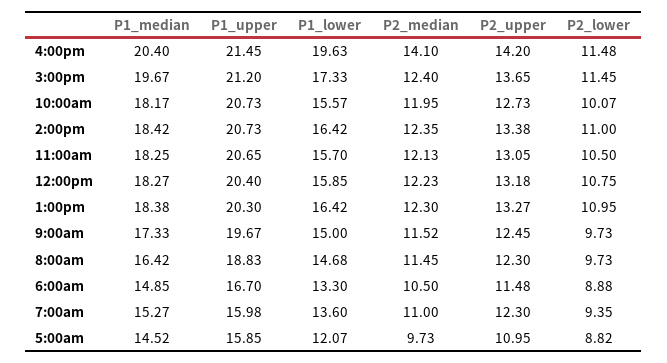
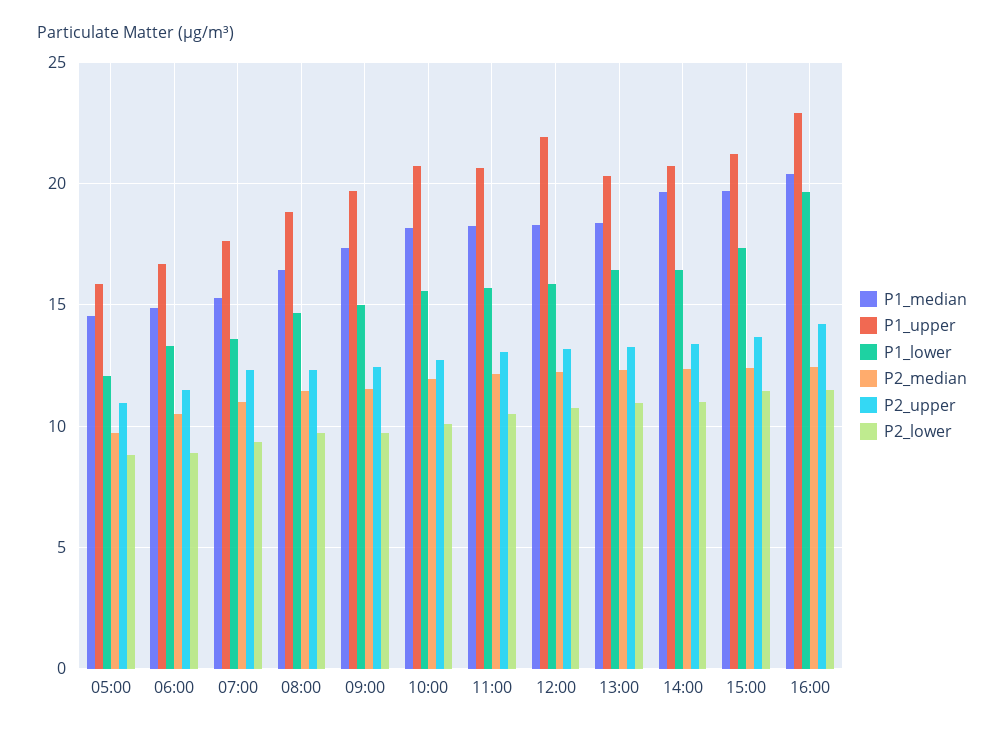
  {
    "P1_median": {
      "4:00pm": 20.4,
      "3:00pm": 19.67,
      "10:00am": 18.17,
-     "2:00pm": 18.42,
+     "2:00pm": 19.5,
      "11:00am": 18.25,
      "12:00pm": 18.27,
      "1:00pm": 18.38,
      "9:00am": 17.33,
      "8:00am": 16.42,
      "6:00am": 14.85,
      "7:00am": 15.27,
      "5:00am": 14.52
    },
    "P1_upper": {
-     "4:00pm": 21.45,
+     "4:00pm": 23,
      "3:00pm": 21.2,
      "10:00am": 20.73,
      "2:00pm": 20.73,
      "11:00am": 20.65,
-     "12:00pm": 20.4,
+     "12:00pm": 22,
      "1:00pm": 20.3,
      "9:00am": 19.67,
      "8:00am": 18.83,
      "6:00am": 16.7,
-     "7:00am": 15.98,
+     "7:00am": 17.5,
      "5:00am": 15.85
    },
    "P1_lower": {
      "4:00pm": 19.63,
      "3:00pm": 17.33,
      "10:00am": 15.57,
      "2:00pm": 16.42,
      "11:00am": 15.7,
      "12:00pm": 15.85,
      "1:00pm": 16.42,
      "9:00am": 15,
      "8:00am": 14.68,
      "6:00am": 13.3,
      "7:00am": 13.6,
      "5:00am": 12.07
    },
    "P2_median": {
-     "4:00pm": 14.1,
+     "4:00pm": 12.5,
      "3:00pm": 12.4,
      "10:00am": 11.95,
      "2:00pm": 12.35,
      "11:00am": 12.13,
      "12:00pm": 12.23,
      "1:00pm": 12.3,
      "9:00am": 11.52,
      "8:00am": 11.45,
      "6:00am": 10.5,
      "7:00am": 11,
      "5:00am": 9.73
    },
    "P2_upper": {
      "4:00pm": 14.2,
      "3:00pm": 13.65,
      "10:00am": 12.73,
      "2:00pm": 13.38,
      "11:00am": 13.05,
      "12:00pm": 13.18,
      "1:00pm": 13.27,
      "9:00am": 12.45,
      "8:00am": 12.3,
      "6:00am": 11.48,
      "7:00am": 12.3,
      "5:00am": 10.95
    },
    "P2_lower": {
      "4:00pm": 11.48,
      "3:00pm": 11.45,
      "10:00am": 10.07,
      "2:00pm": 11,
      "11:00am": 10.5,
      "12:00pm": 10.75,
      "1:00pm": 10.95,
      "9:00am": 9.73,
      "8:00am": 9.73,
      "6:00am": 8.88,
      "7:00am": 9.35,
      "5:00am": 8.82
    }
  }

